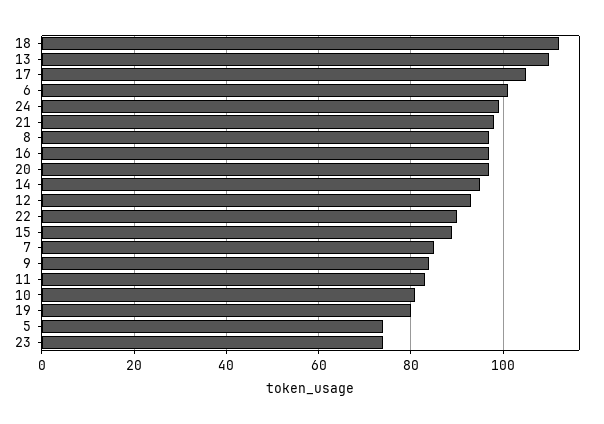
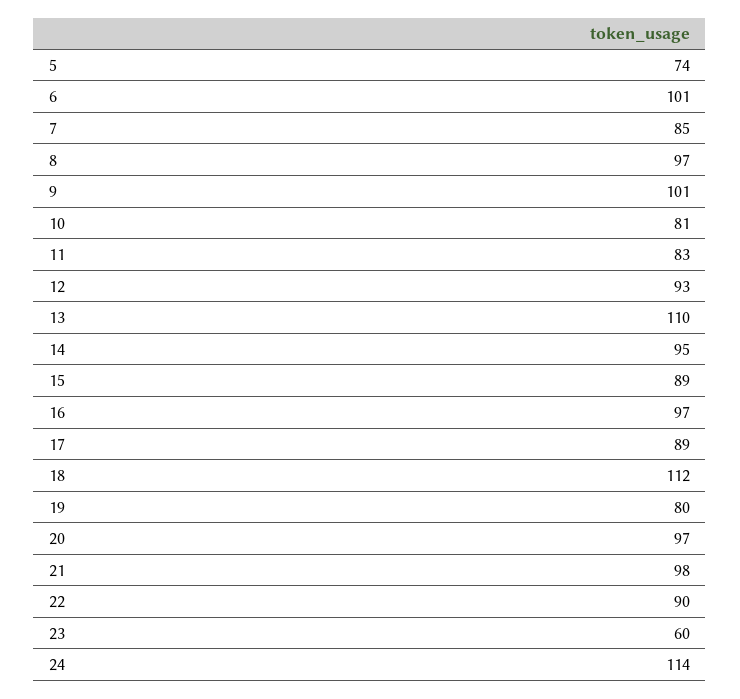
  {
    "18": 112,
    "13": 110,
-   "17": 105,
+   "17": 89,
    "6": 101,
-   "24": 100,
+   "24": 114,
    "21": 98,
    "8": 97,
    "16": 97,
    "20": 97,
    "14": 95,
    "12": 93,
    "22": 90,
    "15": 89,
    "7": 85,
-   "9": 85,
+   "9": 101,
    "11": 83,
    "10": 81,
    "19": 80,
    "5": 74,
-   "23": 75
+   "23": 60
  }

